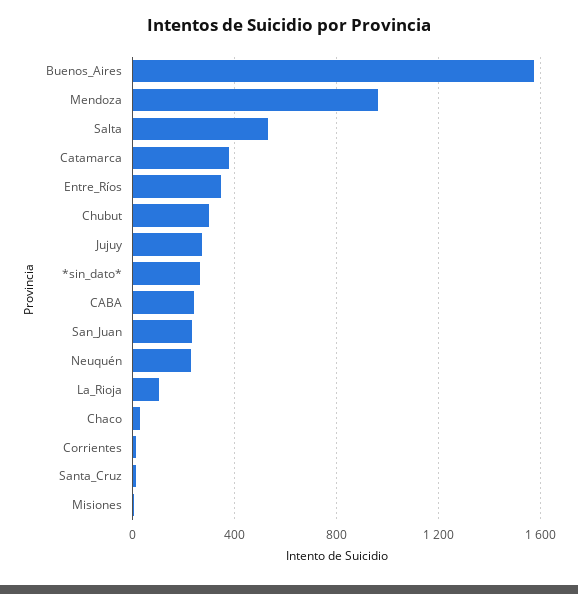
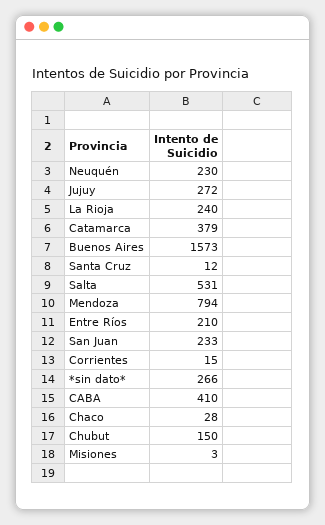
  {
    "Buenos_Aires": 1573,
-   "Mendoza": 950,
+   "Mendoza": 794,
    "Salta": 531,
    "Catamarca": 379,
-   "Entre_Ríos": 350,
+   "Entre_Ríos": 210,
-   "Chubut": 300,
+   "Chubut": 150,
    "Jujuy": 272,
    "*sin_dato*": 266,
-   "CABA": 250,
+   "CABA": 410,
    "San_Juan": 233,
    "Neuquén": 230,
-   "La_Rioja": 100,
+   "La_Rioja": 240,
    "Chaco": 28,
    "Corrientes": 15,
    "Santa_Cruz": 12,
    "Misiones": 3
  }

